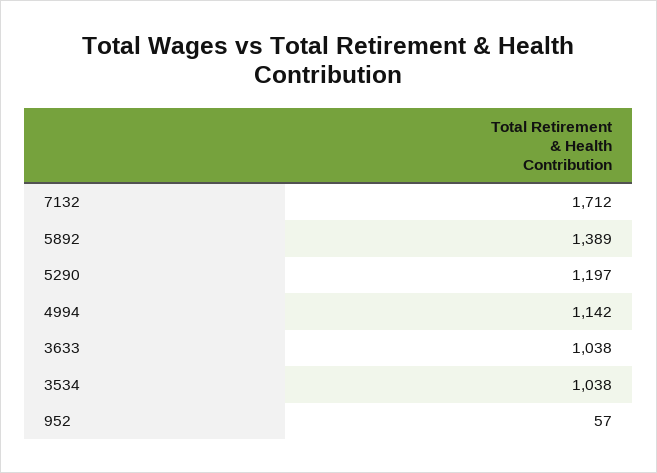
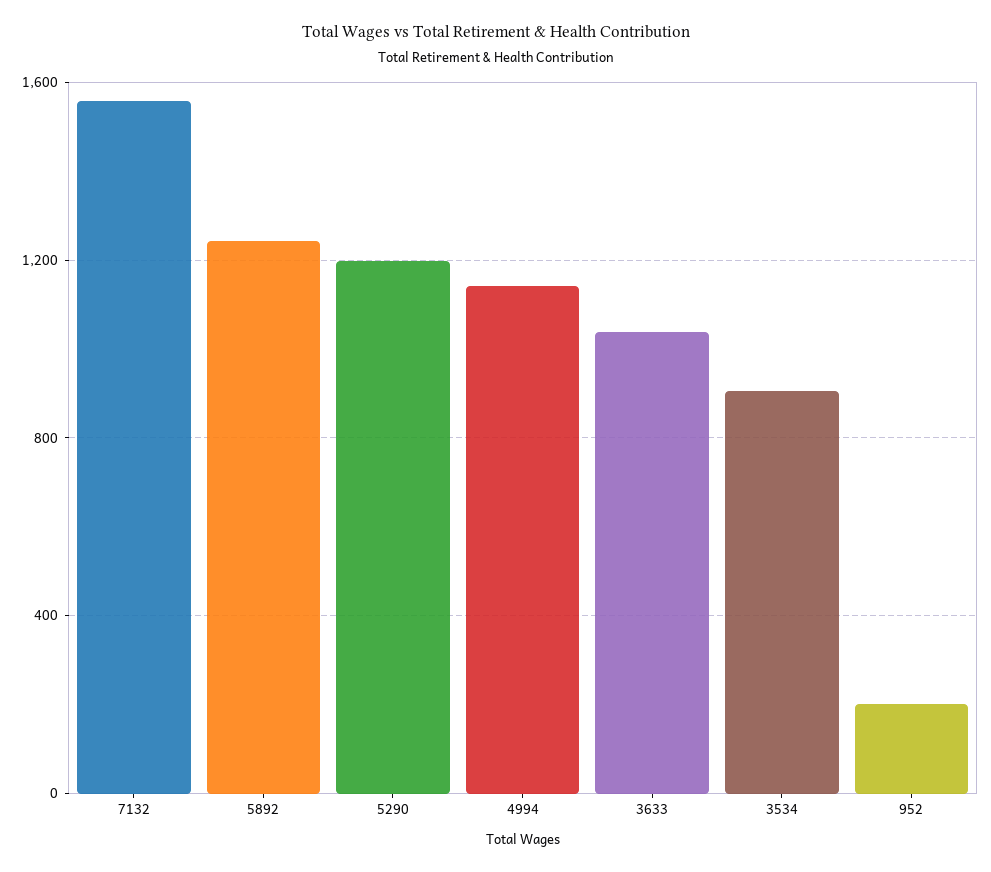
  {
-   "7132": 1712,
+   "7132": 1550,
-   "5892": 1389,
+   "5892": 1250,
    "5290": 1197,
    "4994": 1142,
    "3633": 1038,
-   "3534": 1038,
+   "3534": 900,
-   "952": 57
+   "952": 200
  }

